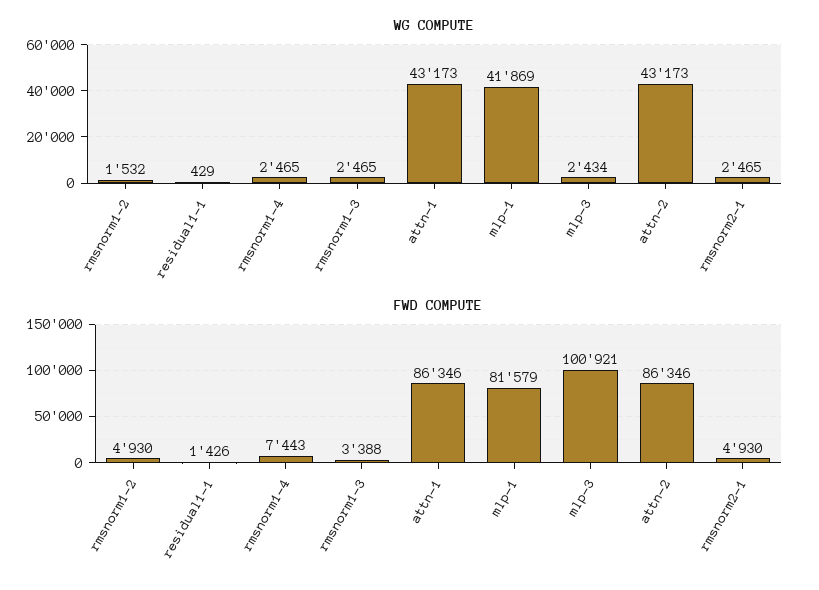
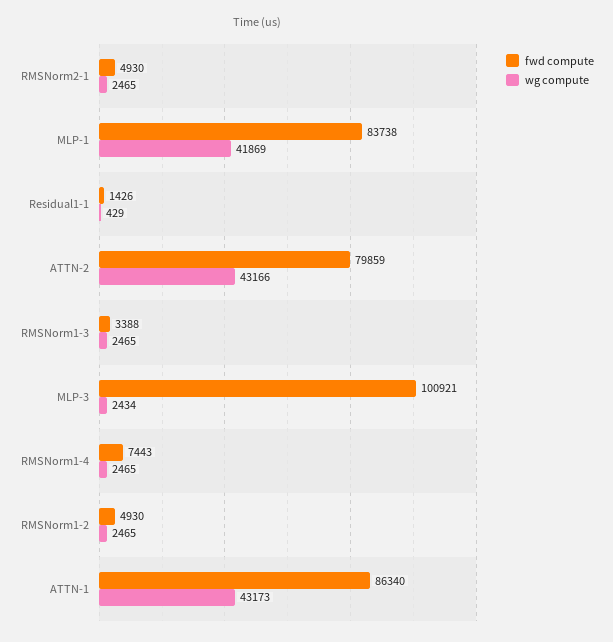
  {
    "WG COMPUTE": {
-     "rmsnorm1-2": 1532,
+     "rmsnorm1-2": 2465,
      "residual1-1": 429,
      "rmsnorm1-4": 2465,
      "rmsnorm1-3": 2465,
      "attn-1": 43173,
      "mlp-1": 41869,
      "mlp-3": 2434,
-     "attn-2": 43173,
+     "attn-2": 43166,
      "rmsnorm2-1": 2465
    },
    "FWD COMPUTE": {
      "rmsnorm1-2": 4930,
      "residual1-1": 1426,
      "rmsnorm1-4": 7443,
      "rmsnorm1-3": 3388,
-     "attn-1": 86346,
+     "attn-1": 86340,
-     "mlp-1": 81579,
+     "mlp-1": 83738,
      "mlp-3": 100921,
-     "attn-2": 86346,
+     "attn-2": 79859,
      "rmsnorm2-1": 4930
    }
  }

